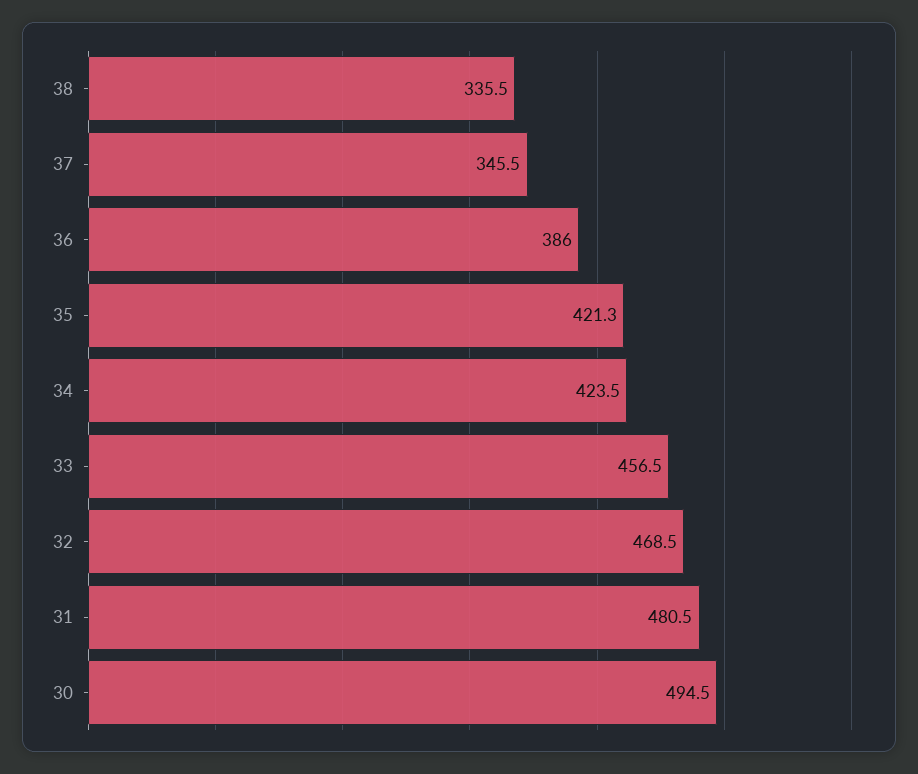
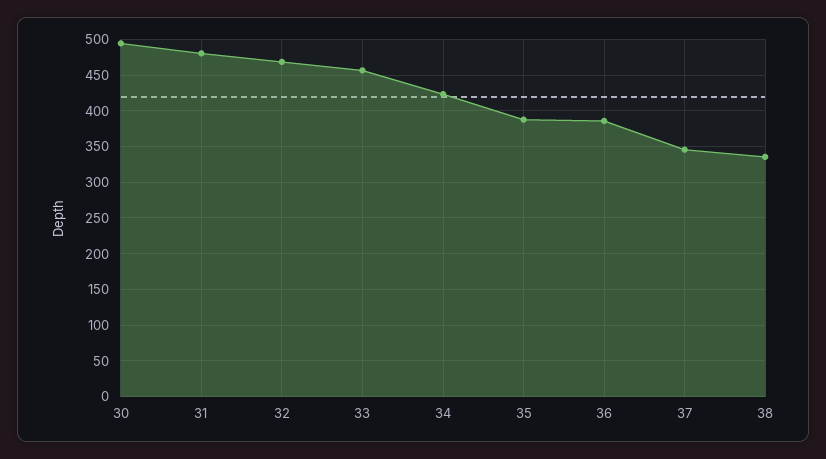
  {
    "38": 335.5,
    "37": 345.5,
    "36": 386,
-   "35": 421.3,
+   "35": 390,
    "34": 423.5,
    "33": 456.5,
    "32": 468.5,
    "31": 480.5,
    "30": 494.5
  }

